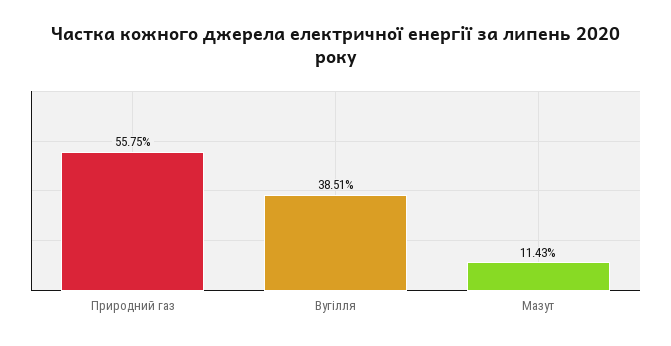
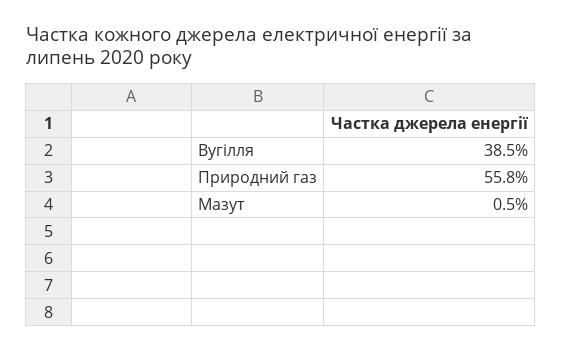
  {
    "Природний газ": 55.75,
    "Вугілля": 38.51,
-   "Мазут": 11.43
+   "Мазут": 0.5
  }

